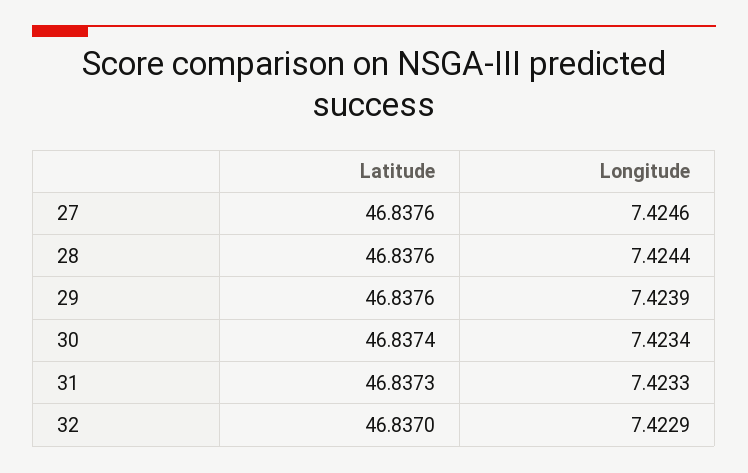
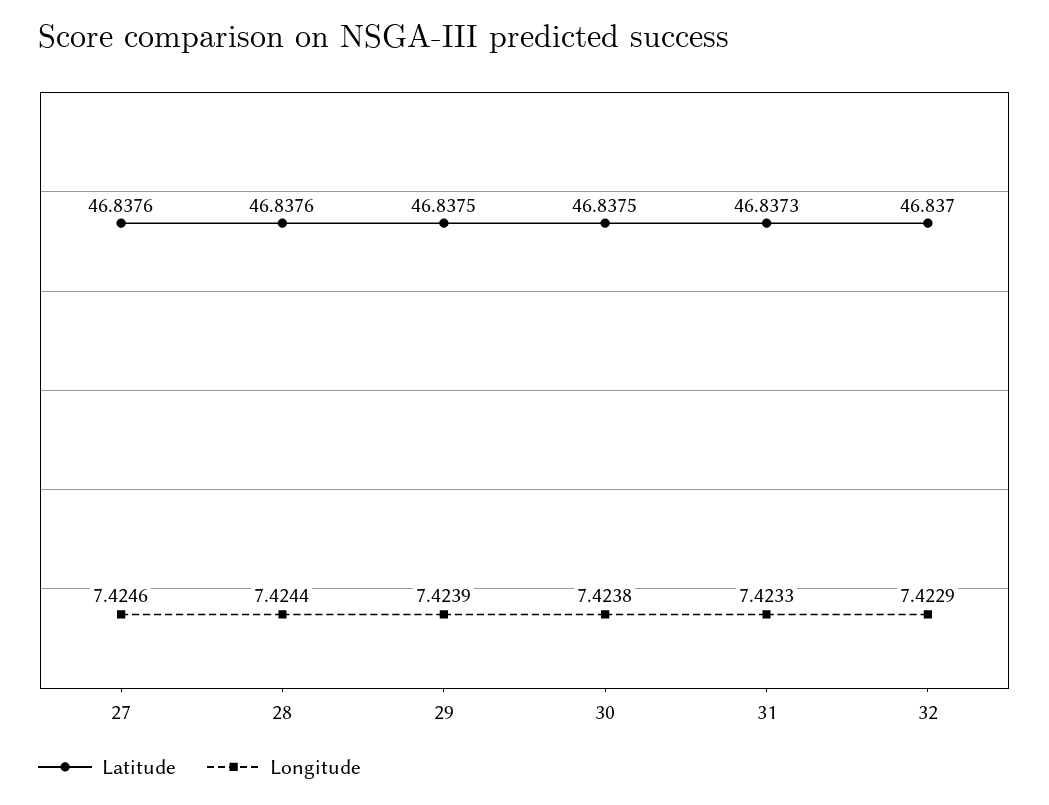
  {
    "Latitude": {
      "27": 46.8376,
      "28": 46.8376,
-     "29": 46.8376,
+     "29": 46.8375,
-     "30": 46.8374,
+     "30": 46.8375,
      "31": 46.8373,
      "32": 46.837
    },
    "Longitude": {
      "27": 7.4246,
      "28": 7.4244,
      "29": 7.4239,
-     "30": 7.4234,
+     "30": 7.4238,
      "31": 7.4233,
      "32": 7.4229
    }
  }

